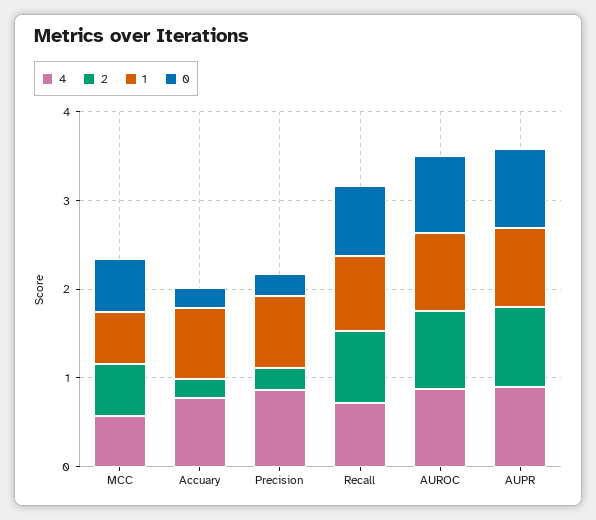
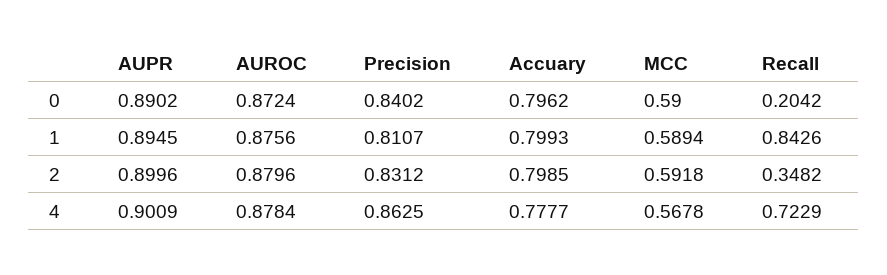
  {
    "4": {
      "MCC": 0.5678,
      "Accuary": 0.7777,
      "Precision": 0.8625,
      "Recall": 0.7229,
      "AUROC": 0.8784,
      "AUPR": 0.9009
    },
    "2": {
      "MCC": 0.5918,
-     "Accuary": 0.2,
+     "Accuary": 0.7985,
-     "Precision": 0.2,
+     "Precision": 0.8312,
-     "Recall": 0.8,
+     "Recall": 0.3482,
      "AUROC": 0.8796,
      "AUPR": 0.8996
    },
    "1": {
      "MCC": 0.5894,
      "Accuary": 0.7993,
      "Precision": 0.8107,
      "Recall": 0.8426,
      "AUROC": 0.8756,
      "AUPR": 0.8945
    },
    "0": {
      "MCC": 0.59,
-     "Accuary": 0.2,
+     "Accuary": 0.7962,
-     "Precision": 0.2,
+     "Precision": 0.8402,
-     "Recall": 0.8,
+     "Recall": 0.2042,
      "AUROC": 0.8724,
      "AUPR": 0.8902
    }
  }

